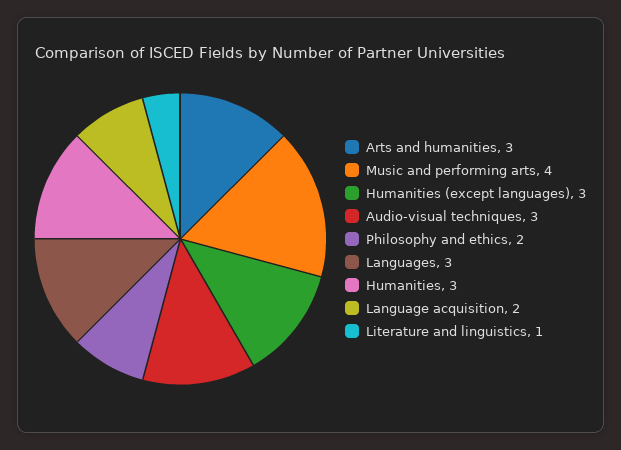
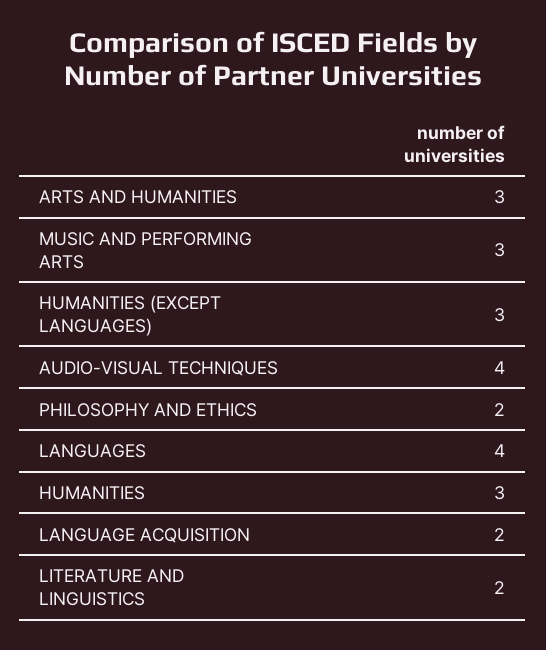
  {
    "Arts and humanities": 3,
-   "Music and performing arts": 4,
+   "Music and performing arts": 3,
    "Humanities (except languages)": 3,
-   "Audio-visual techniques": 3,
+   "Audio-visual techniques": 4,
    "Philosophy and ethics": 2,
-   "Languages": 3,
+   "Languages": 4,
    "Humanities": 3,
    "Language acquisition": 2,
-   "Literature and linguistics": 1
+   "Literature and linguistics": 2
  }

